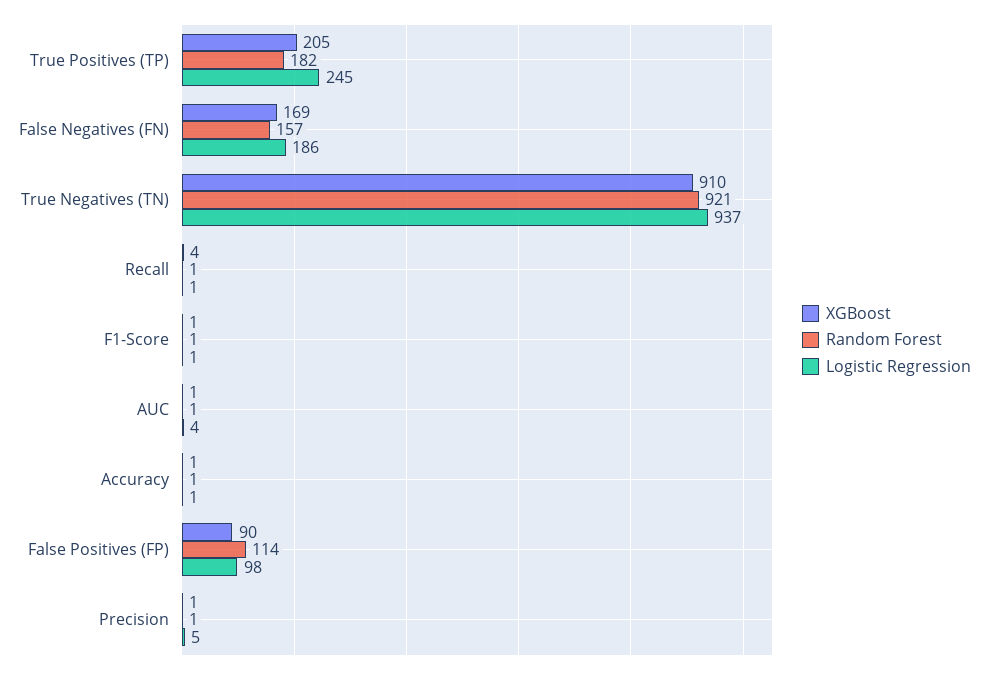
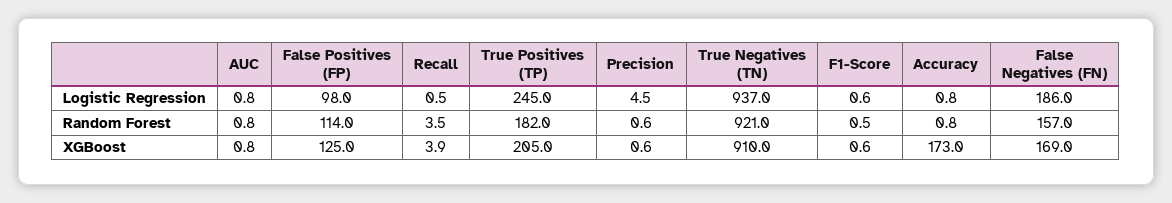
  {
    "XGBoost": {
      "True Positives (TP)": 205,
      "False Negatives (FN)": 169,
      "True Negatives (TN)": 910,
      "Recall": 3.9,
      "F1-Score": 0.6,
      "AUC": 0.8,
-     "Accuracy": 1,
+     "Accuracy": 173,
-     "False Positives (FP)": 90,
+     "False Positives (FP)": 125,
      "Precision": 0.6
    },
    "Random Forest": {
      "True Positives (TP)": 182,
      "False Negatives (FN)": 157,
      "True Negatives (TN)": 921,
-     "Recall": 1,
+     "Recall": 3.5,
      "F1-Score": 0.5,
      "AUC": 0.8,
      "Accuracy": 0.8,
      "False Positives (FP)": 114,
      "Precision": 0.6
    },
    "Logistic Regression": {
      "True Positives (TP)": 245,
      "False Negatives (FN)": 186,
      "True Negatives (TN)": 937,
      "Recall": 0.5,
      "F1-Score": 0.6,
-     "AUC": 4,
+     "AUC": 0.8,
      "Accuracy": 0.8,
      "False Positives (FP)": 98,
      "Precision": 4.5
    }
  }

